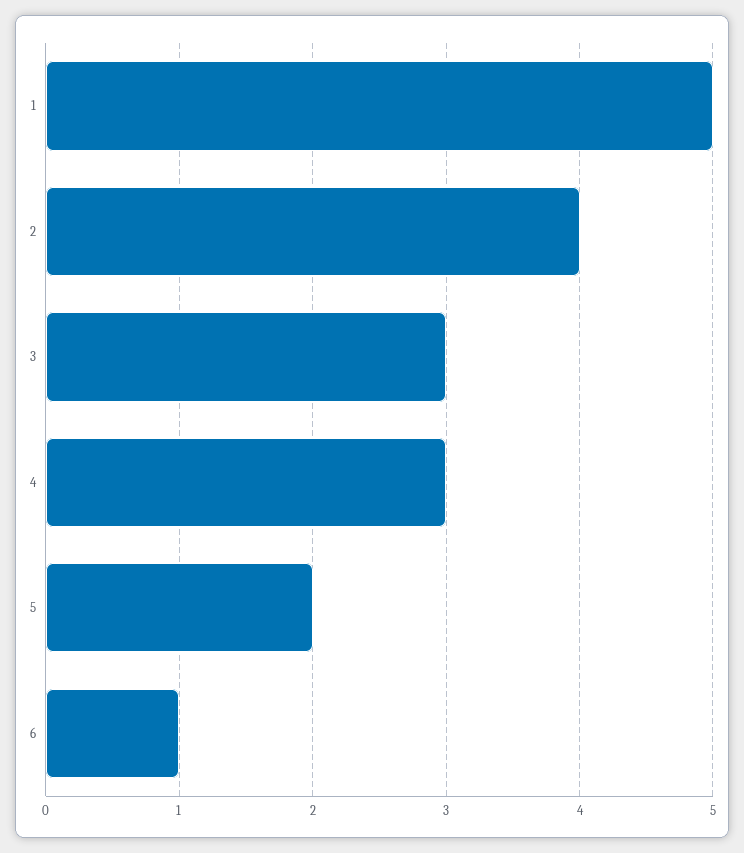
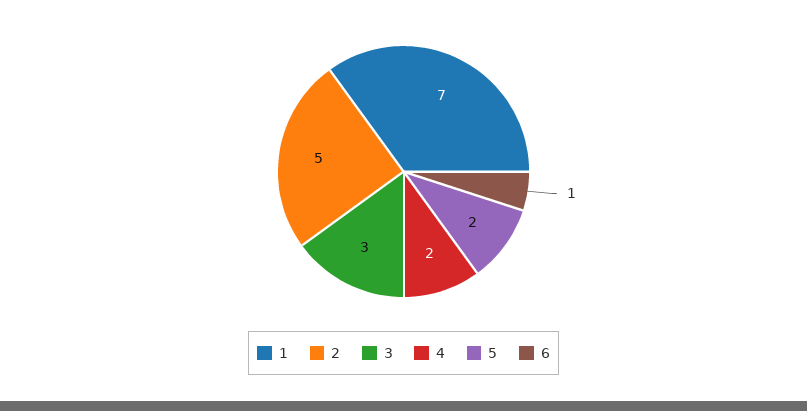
  {
-   "1": 5,
+   "1": 7,
-   "2": 4,
+   "2": 5,
    "3": 3,
-   "4": 3,
+   "4": 2,
    "5": 2,
    "6": 1
  }

